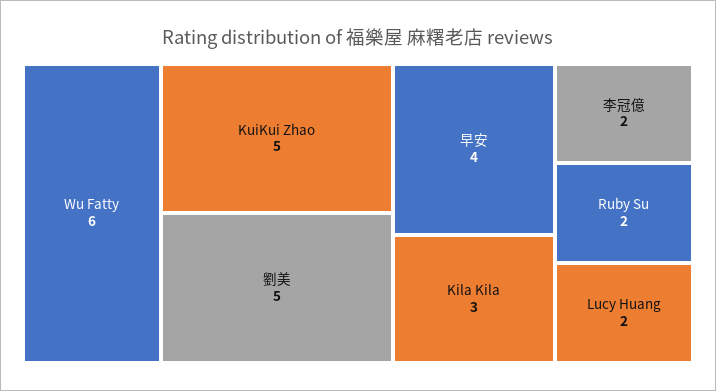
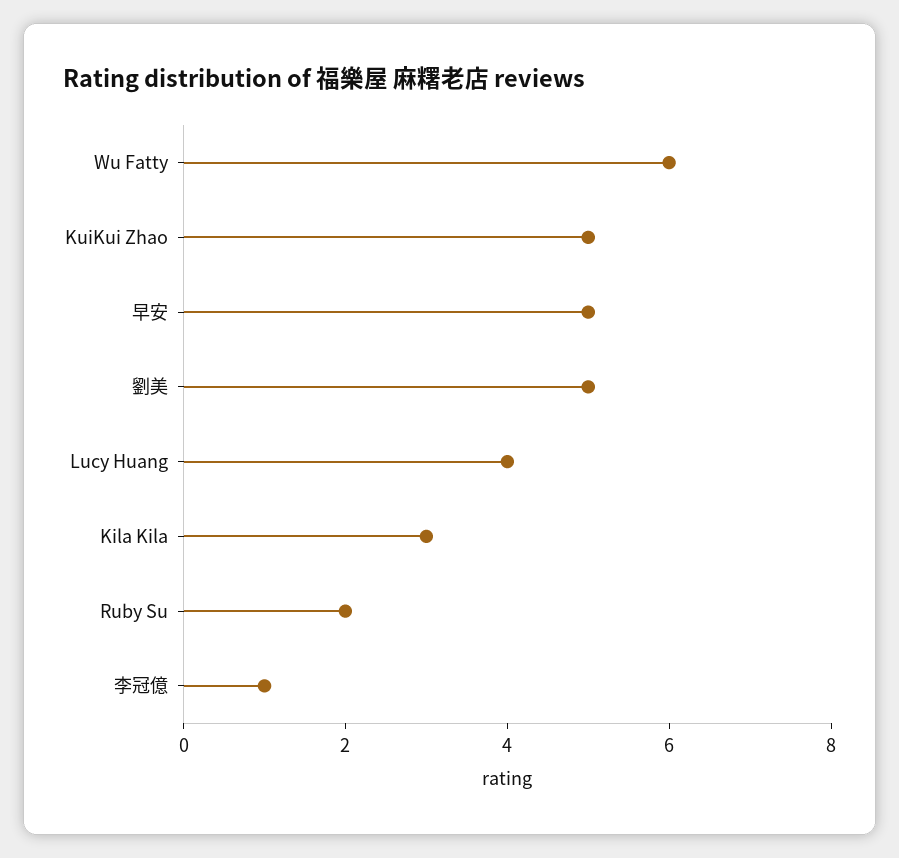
  {
    "Wu Fatty": 6,
    "KuiKui Zhao": 5,
    "劉美": 5,
-   "早安": 4,
+   "早安": 5,
    "Kila Kila": 3,
-   "李冠億": 2,
+   "李冠億": 1,
    "Ruby Su": 2,
-   "Lucy Huang": 2
+   "Lucy Huang": 4
  }

